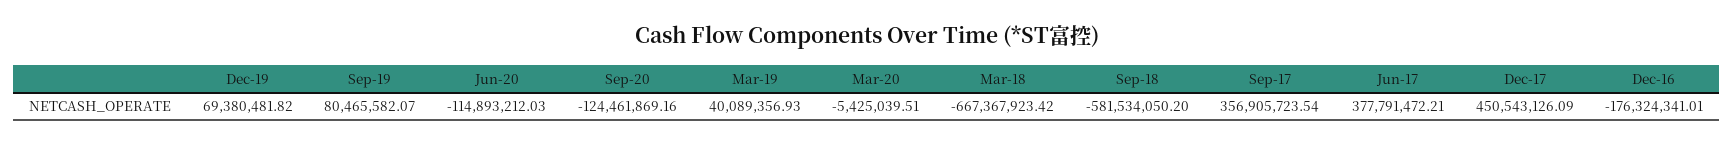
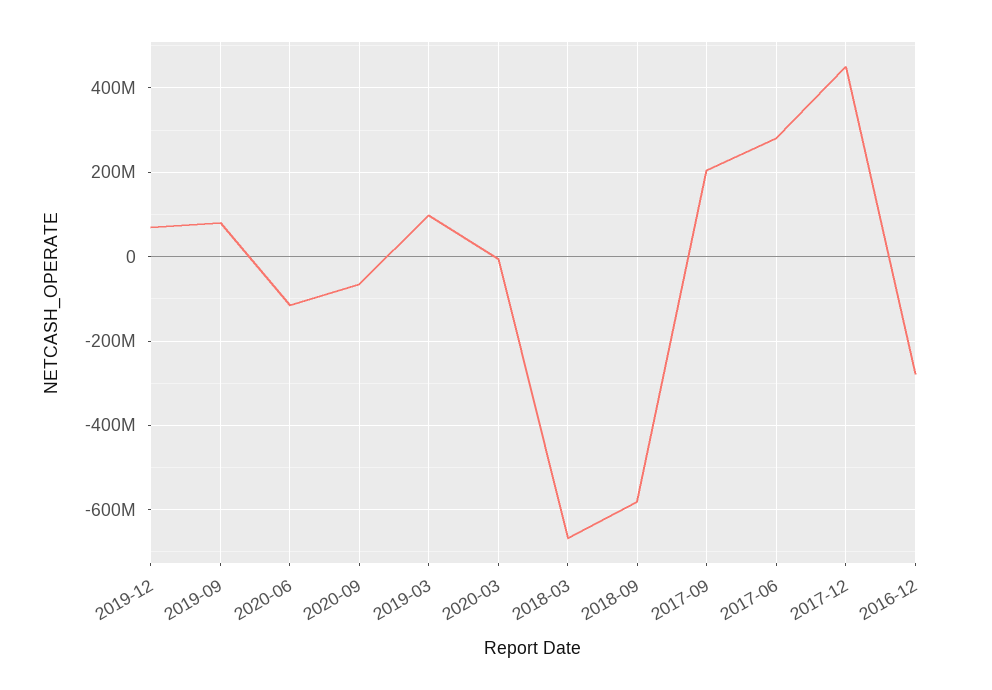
  {
    "Dec-19": 69380481.82,
    "Sep-19": 80465582.07,
    "Jun-20": -114893212.03,
-   "Sep-20": -124461869.16,
+   "Sep-20": -60000000,
-   "Mar-19": 40089356.93,
+   "Mar-19": 100000000,
    "Mar-20": -5425039.51,
    "Mar-18": -667367923.42,
    "Sep-18": -581534050.2,
-   "Sep-17": 356905723.54,
+   "Sep-17": 200000000,
-   "Jun-17": 377791472.21,
+   "Jun-17": 280000000,
    "Dec-17": 450543126.09,
-   "Dec-16": -176324341.01
+   "Dec-16": -280000000
  }

